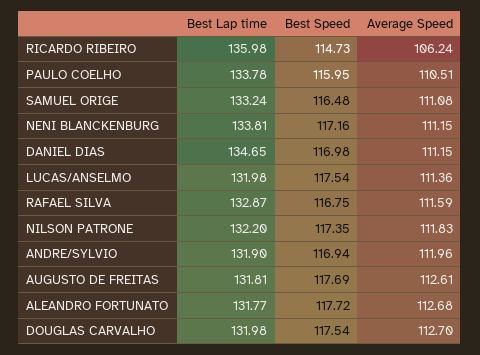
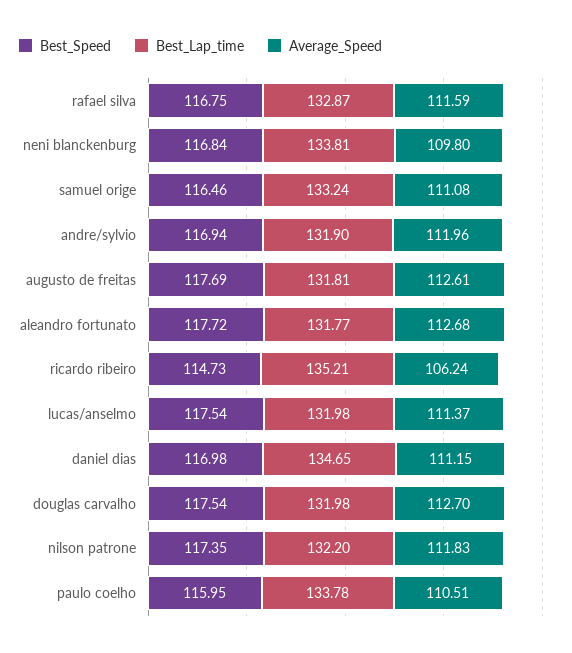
  {
    "Best Lap time": {
-     "RICARDO RIBEIRO": 135.98,
+     "RICARDO RIBEIRO": 135.21,
      "PAULO COELHO": 133.78,
      "SAMUEL ORIGE": 133.24,
      "NENI BLANCKENBURG": 133.81,
      "DANIEL DIAS": 134.65,
      "LUCAS/ANSELMO": 131.98,
      "RAFAEL SILVA": 132.87,
      "NILSON PATRONE": 132.2,
      "ANDRE/SYLVIO": 131.9,
      "AUGUSTO DE FREITAS": 131.81,
      "ALEANDRO FORTUNATO": 131.77,
      "DOUGLAS CARVALHO": 131.98
    },
    "Best Speed": {
      "RICARDO RIBEIRO": 114.73,
      "PAULO COELHO": 115.95,
-     "SAMUEL ORIGE": 116.48,
+     "SAMUEL ORIGE": 116.46,
-     "NENI BLANCKENBURG": 117.16,
+     "NENI BLANCKENBURG": 116.84,
      "DANIEL DIAS": 116.98,
      "LUCAS/ANSELMO": 117.54,
      "RAFAEL SILVA": 116.75,
      "NILSON PATRONE": 117.35,
      "ANDRE/SYLVIO": 116.94,
      "AUGUSTO DE FREITAS": 117.69,
      "ALEANDRO FORTUNATO": 117.72,
      "DOUGLAS CARVALHO": 117.54
    },
    "Average Speed": {
      "RICARDO RIBEIRO": 106.24,
      "PAULO COELHO": 110.51,
      "SAMUEL ORIGE": 111.08,
-     "NENI BLANCKENBURG": 111.15,
+     "NENI BLANCKENBURG": 109.8,
      "DANIEL DIAS": 111.15,
-     "LUCAS/ANSELMO": 111.36,
+     "LUCAS/ANSELMO": 111.37,
      "RAFAEL SILVA": 111.59,
      "NILSON PATRONE": 111.83,
      "ANDRE/SYLVIO": 111.96,
      "AUGUSTO DE FREITAS": 112.61,
      "ALEANDRO FORTUNATO": 112.68,
      "DOUGLAS CARVALHO": 112.7
    }
  }

